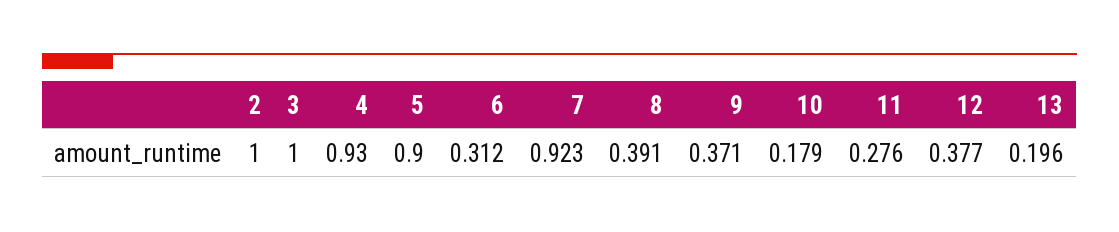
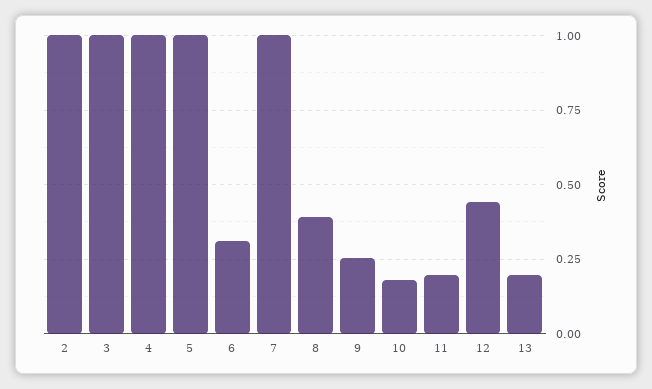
  {
    "2": 1,
    "3": 1,
-   "4": 0.93,
+   "4": 1,
-   "5": 0.9,
+   "5": 1,
    "6": 0.312,
-   "7": 0.923,
+   "7": 1,
    "8": 0.391,
-   "9": 0.371,
+   "9": 0.25,
    "10": 0.179,
-   "11": 0.276,
+   "11": 0.2,
-   "12": 0.377,
+   "12": 0.45,
    "13": 0.196
  }

